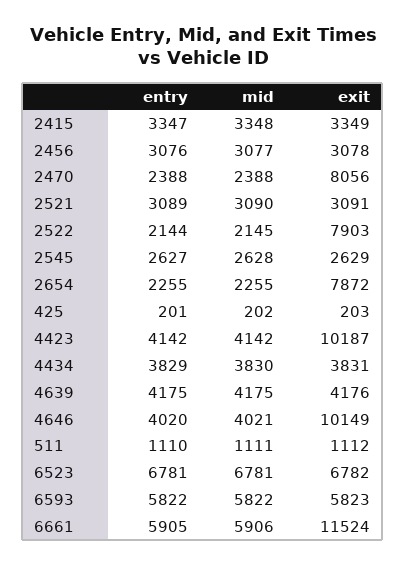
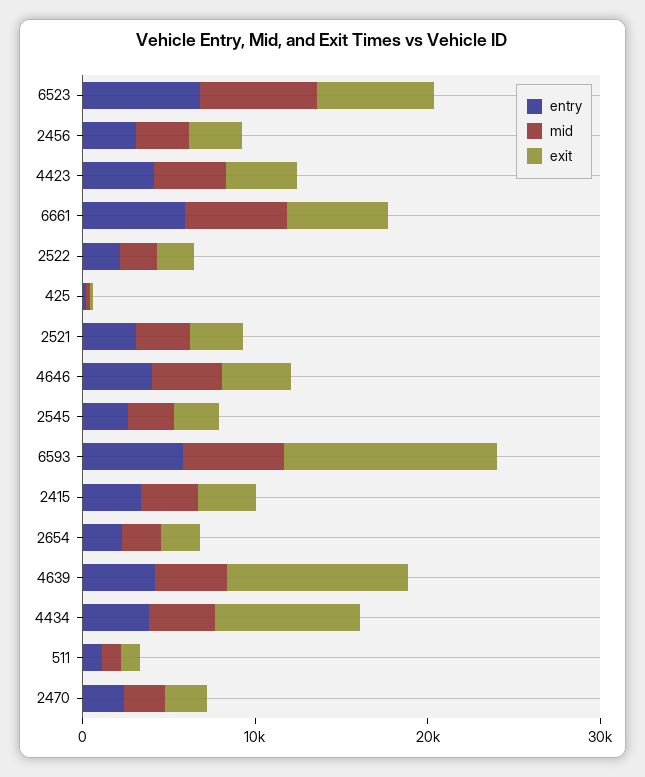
  {
    "entry": {
      "2415": 3347,
      "2456": 3076,
      "2470": 2388,
      "2521": 3089,
      "2522": 2144,
      "2545": 2627,
      "2654": 2255,
      "425": 201,
      "4423": 4142,
      "4434": 3829,
      "4639": 4175,
      "4646": 4020,
      "511": 1110,
      "6523": 6781,
      "6593": 5822,
      "6661": 5905
    },
    "mid": {
      "2415": 3348,
      "2456": 3077,
      "2470": 2388,
      "2521": 3090,
      "2522": 2145,
      "2545": 2628,
      "2654": 2255,
      "425": 202,
      "4423": 4142,
      "4434": 3830,
      "4639": 4175,
      "4646": 4021,
      "511": 1111,
      "6523": 6781,
      "6593": 5822,
      "6661": 5906
    },
    "exit": {
      "2415": 3349,
      "2456": 3078,
-     "2470": 8056,
+     "2470": 2000,
      "2521": 3091,
-     "2522": 7903,
+     "2522": 2000,
      "2545": 2629,
-     "2654": 7872,
+     "2654": 2000,
      "425": 203,
-     "4423": 10187,
+     "4423": 4000,
-     "4434": 3831,
+     "4434": 8000,
-     "4639": 4176,
+     "4639": 10000,
-     "4646": 10149,
+     "4646": 4000,
      "511": 1112,
      "6523": 6782,
-     "6593": 5823,
+     "6593": 12000,
-     "6661": 11524
+     "6661": 6000
    }
  }

